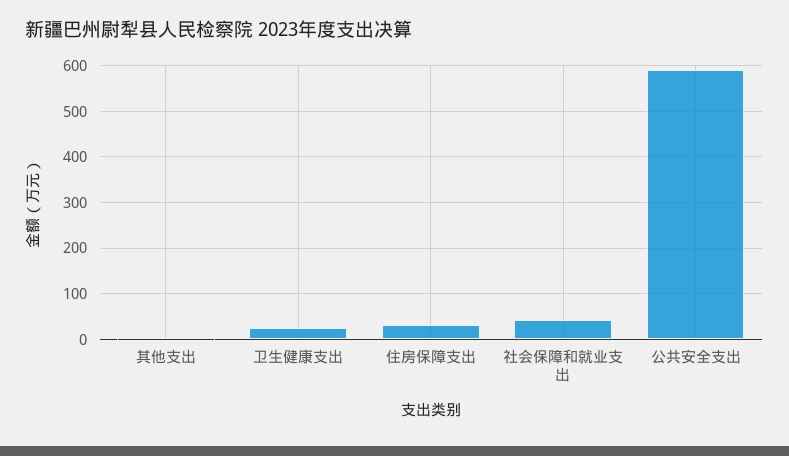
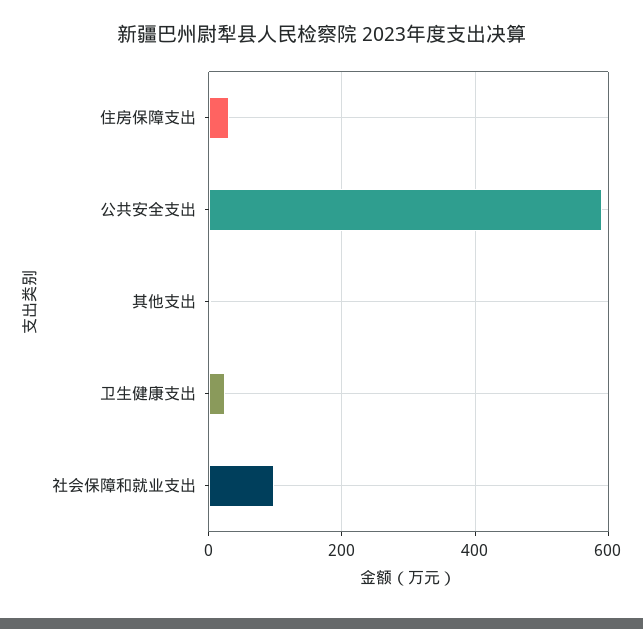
  {
    "其他支出": 0,
    "卫生健康支出": 20,
    "住房保障支出": 40,
-   "社会保障和就业支出": 40,
+   "社会保障和就业支出": 100,
    "公共安全支出": 600
  }

